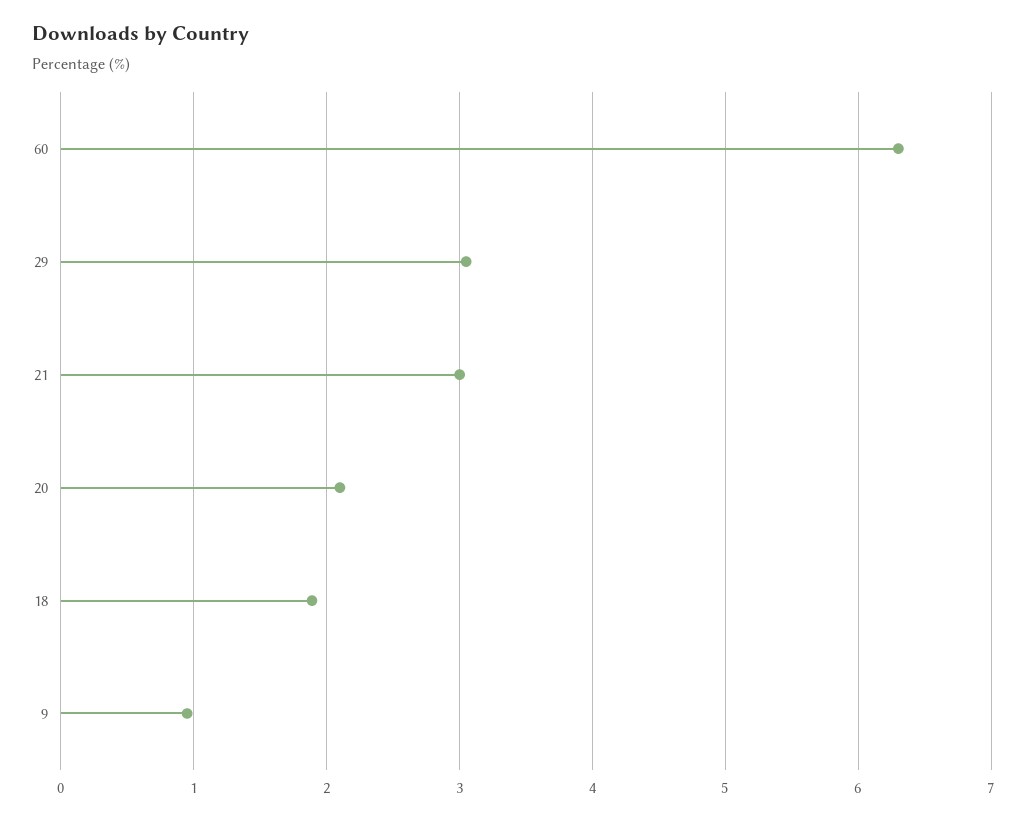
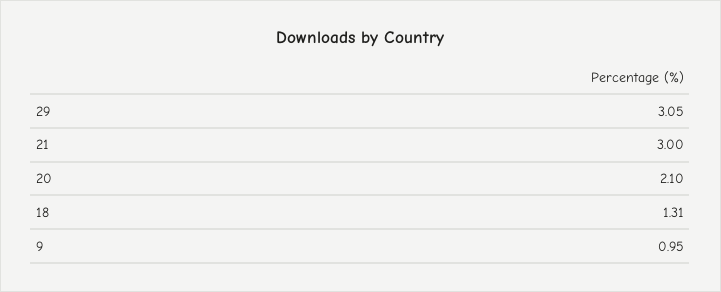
  {
-   "60": 6.3,
    "29": 3.05,
    "21": 3,
    "20": 2.1,
-   "18": 1.9,
+   "18": 1.31,
    "9": 0.95
  }

